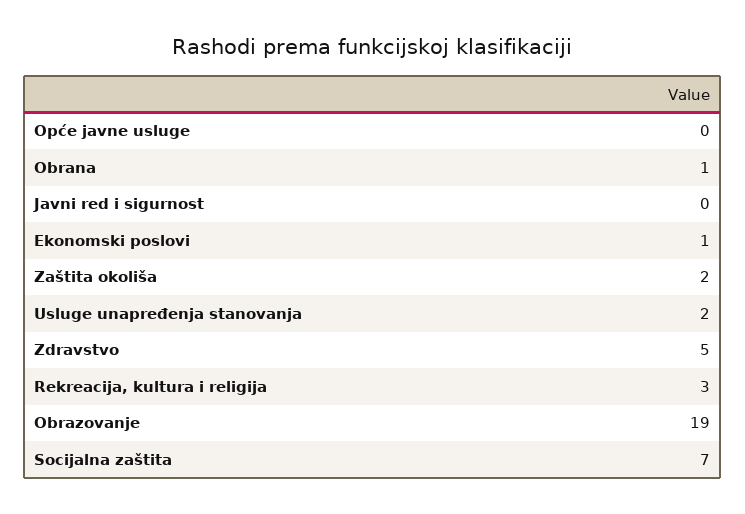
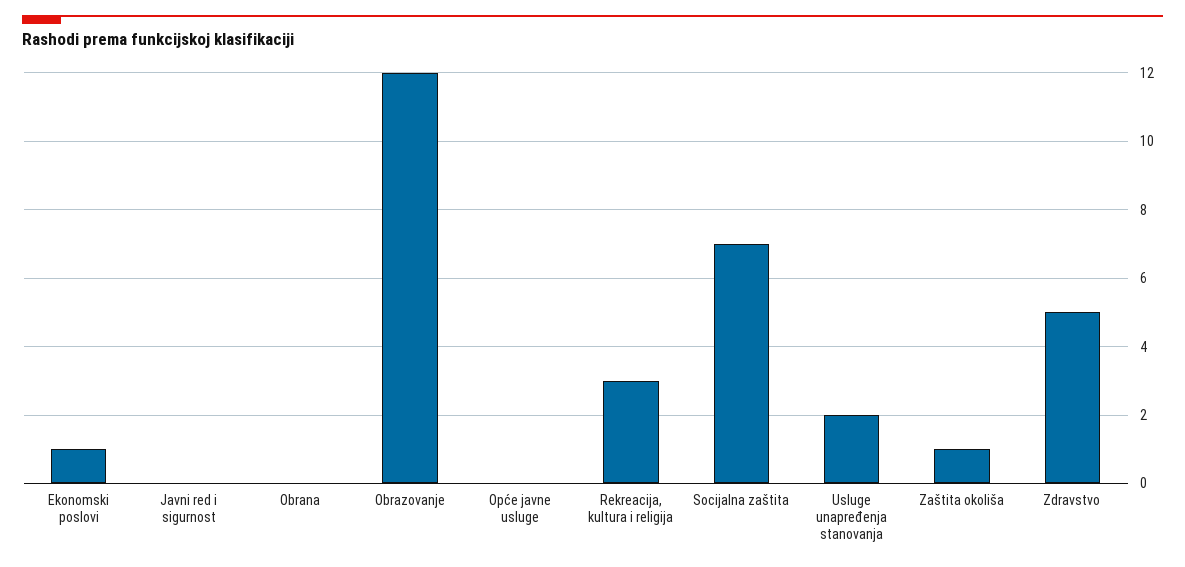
  {
    "Opće javne usluge": 0,
-   "Obrana": 1,
+   "Obrana": 0,
    "Javni red i sigurnost": 0,
    "Ekonomski poslovi": 1,
-   "Zaštita okoliša": 2,
+   "Zaštita okoliša": 1,
    "Usluge unapređenja stanovanja": 2,
    "Zdravstvo": 5,
    "Rekreacija, kultura i religija": 3,
-   "Obrazovanje": 19,
+   "Obrazovanje": 12,
    "Socijalna zaštita": 7
  }

